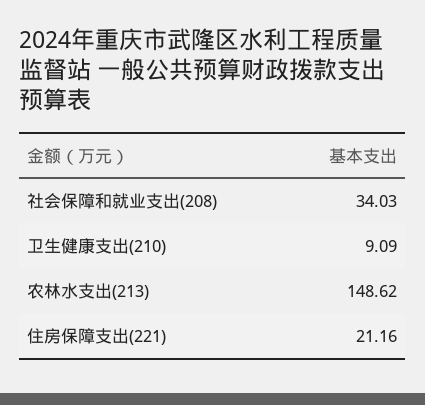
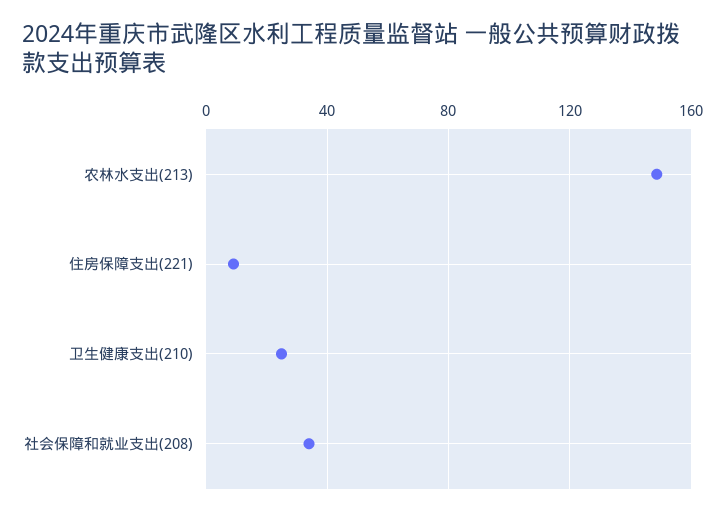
  {
    "社会保障和就业支出(208)": 34.03,
-   "卫生健康支出(210)": 9.09,
+   "卫生健康支出(210)": 25,
    "农林水支出(213)": 148.62,
-   "住房保障支出(221)": 21.16
+   "住房保障支出(221)": 10
  }

